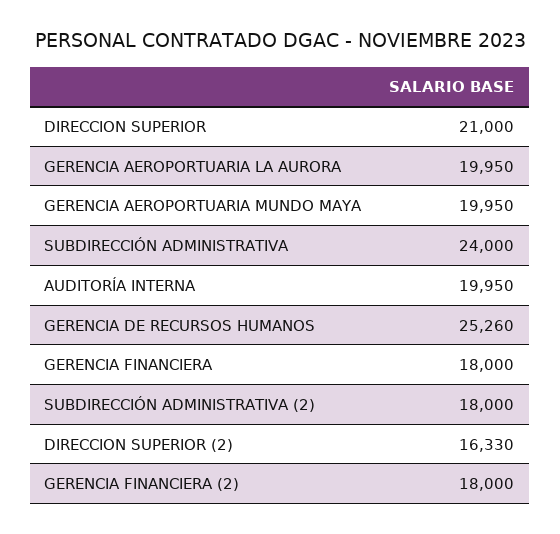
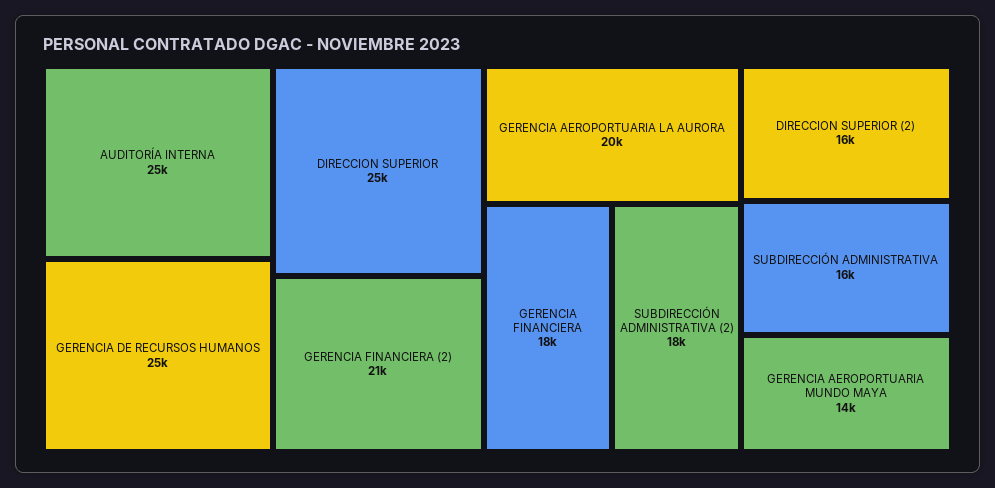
  {
-   "DIRECCION SUPERIOR": 21000,
+   "DIRECCION SUPERIOR": 25000,
    "GERENCIA AEROPORTUARIA LA AURORA": 19950,
-   "GERENCIA AEROPORTUARIA MUNDO MAYA": 19950,
+   "GERENCIA AEROPORTUARIA MUNDO MAYA": 14000,
-   "SUBDIRECCIÓN ADMINISTRATIVA": 24000,
+   "SUBDIRECCIÓN ADMINISTRATIVA": 16000,
-   "AUDITORÍA INTERNA": 19950,
+   "AUDITORÍA INTERNA": 25000,
    "GERENCIA DE RECURSOS HUMANOS": 25260,
    "GERENCIA FINANCIERA": 18000,
    "SUBDIRECCIÓN ADMINISTRATIVA (2)": 18000,
    "DIRECCION SUPERIOR (2)": 16330,
-   "GERENCIA FINANCIERA (2)": 18000
+   "GERENCIA FINANCIERA (2)": 21000
  }

